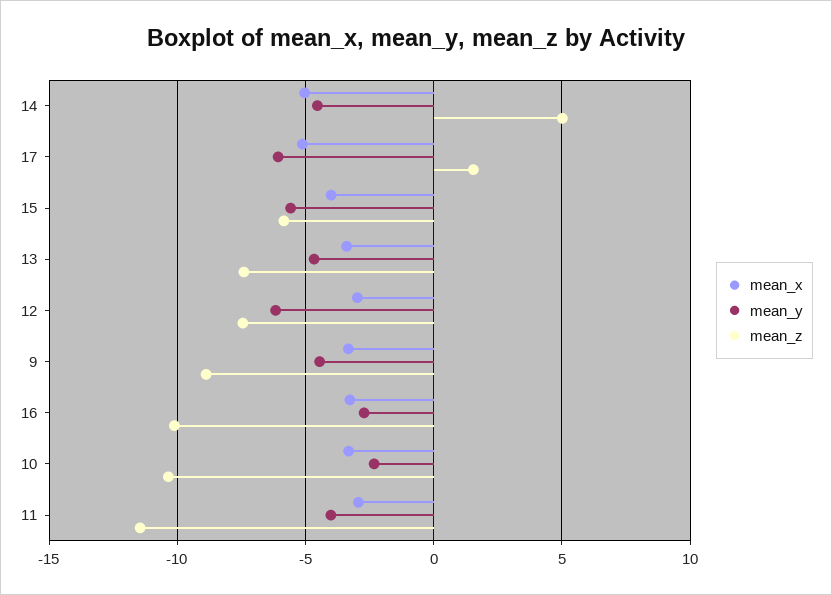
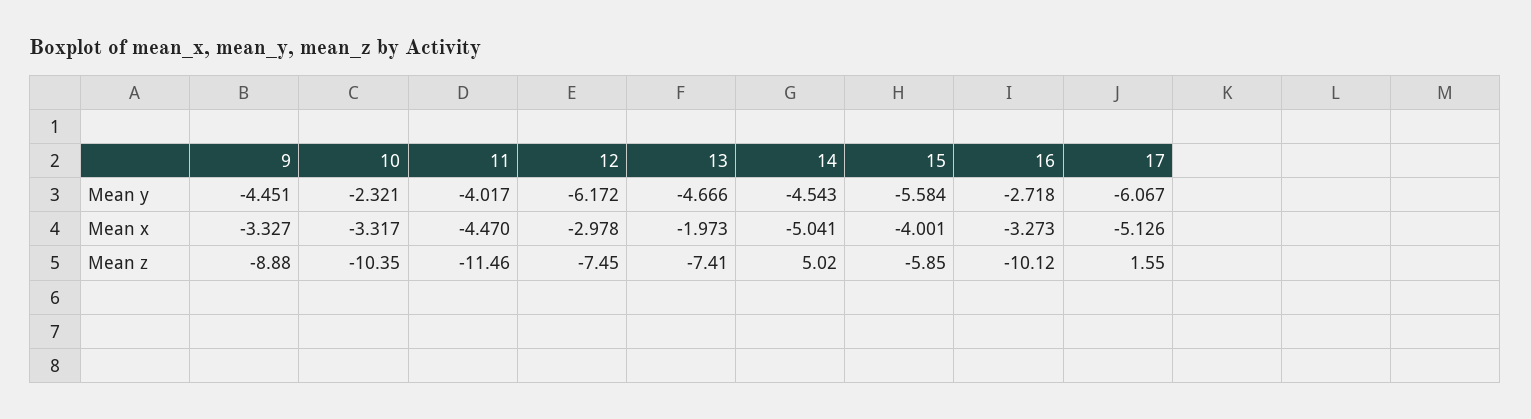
  {
    "mean_x": {
      "14": -5.041,
      "17": -5.126,
      "15": -4.001,
-     "13": -3.5,
+     "13": -1.973,
      "12": -2.978,
      "9": -3.327,
      "16": -3.273,
      "10": -3.317,
-     "11": -3
+     "11": -4.47
    },
    "mean_y": {
      "14": -4.543,
      "17": -6.067,
      "15": -5.584,
      "13": -4.666,
      "12": -6.172,
      "9": -4.451,
      "16": -2.718,
      "10": -2.321,
      "11": -4.017
    },
    "mean_z": {
      "14": 5.02,
      "17": 1.55,
      "15": -5.85,
      "13": -7.41,
      "12": -7.45,
      "9": -8.88,
      "16": -10.12,
      "10": -10.35,
      "11": -11.46
    }
  }

